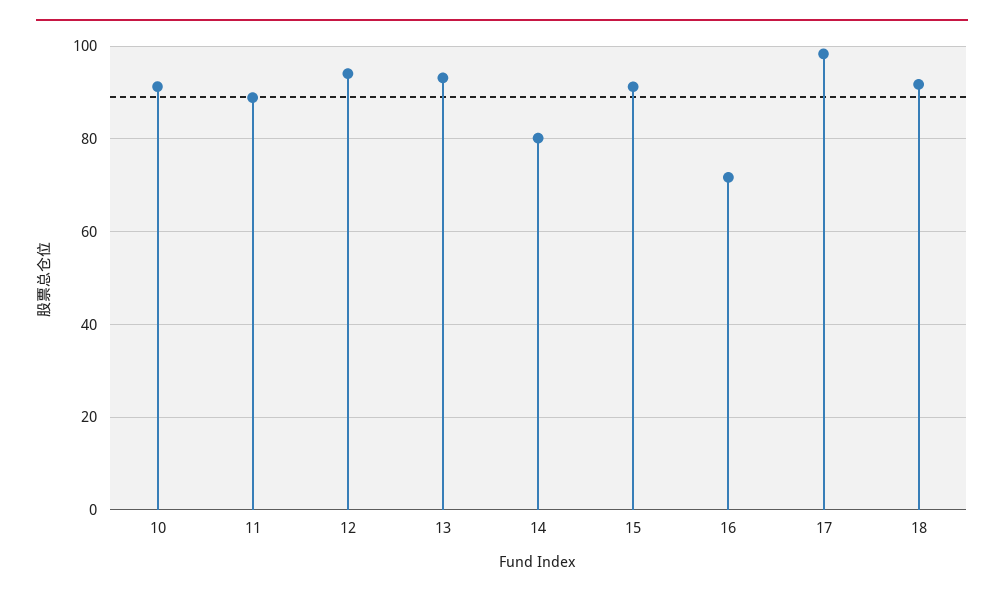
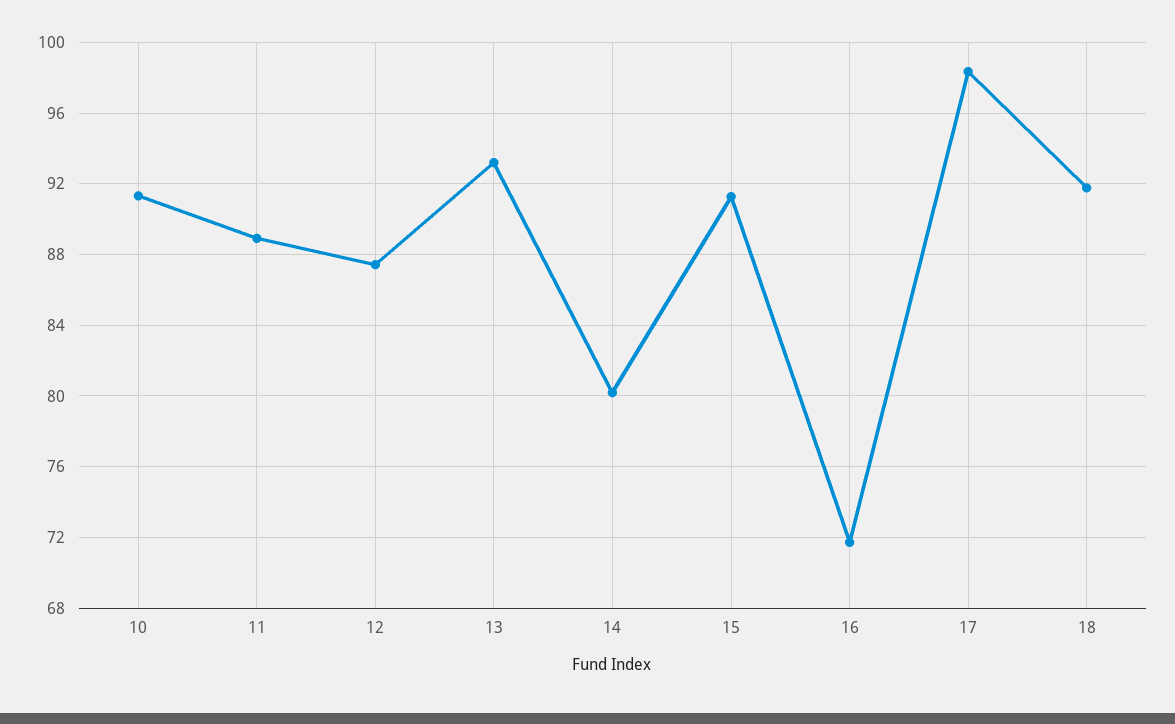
  {
    "10": 91.5,
    "11": 89,
-   "12": 94,
+   "12": 87.5,
    "13": 93,
    "14": 80,
    "15": 91.5,
    "16": 71.5,
    "17": 98.5,
    "18": 92
  }

